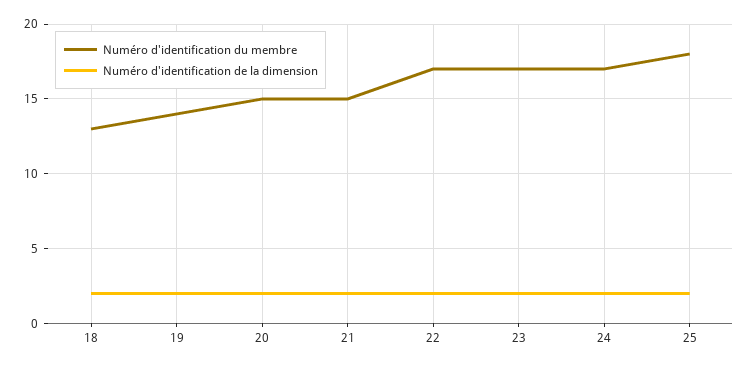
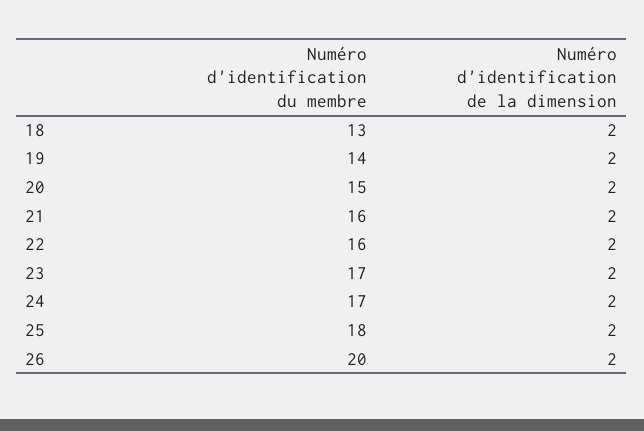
  {
    "Numéro d'identification du membre": {
      "18": 13,
      "19": 14,
      "20": 15,
-     "21": 15,
+     "21": 16,
-     "22": 17,
+     "22": 16,
      "23": 17,
      "24": 17,
-     "25": 18
+     "25": 18,
+     "26": 20
    },
    "Numéro d'identification de la dimension": {
      "18": 2,
      "19": 2,
      "20": 2,
      "21": 2,
      "22": 2,
      "23": 2,
      "24": 2,
-     "25": 2
+     "25": 2,
+     "26": 2
    }
  }

